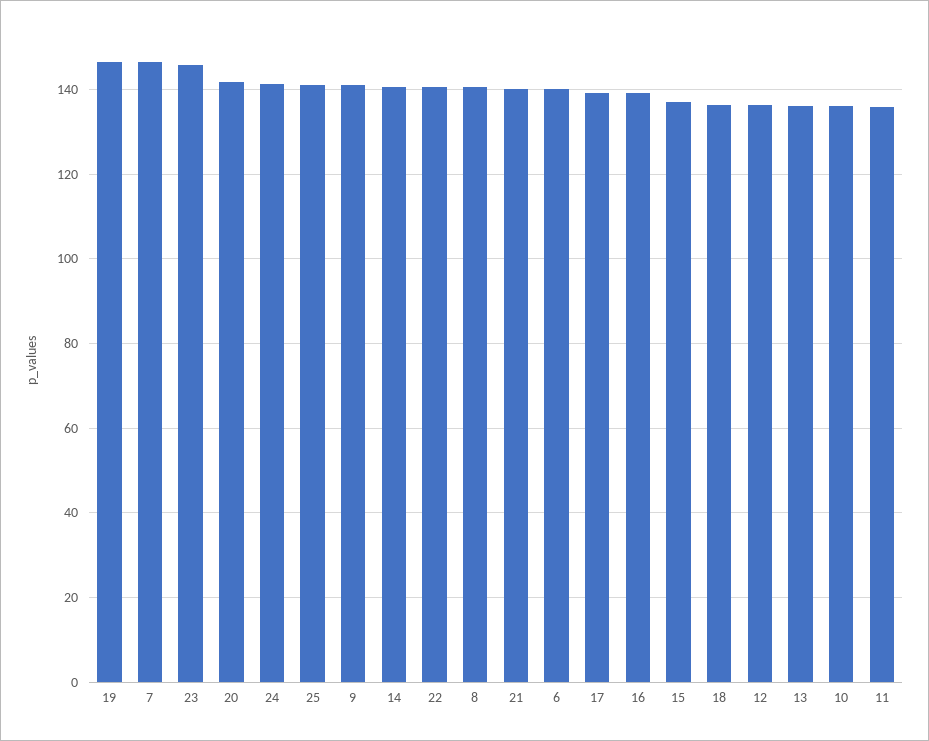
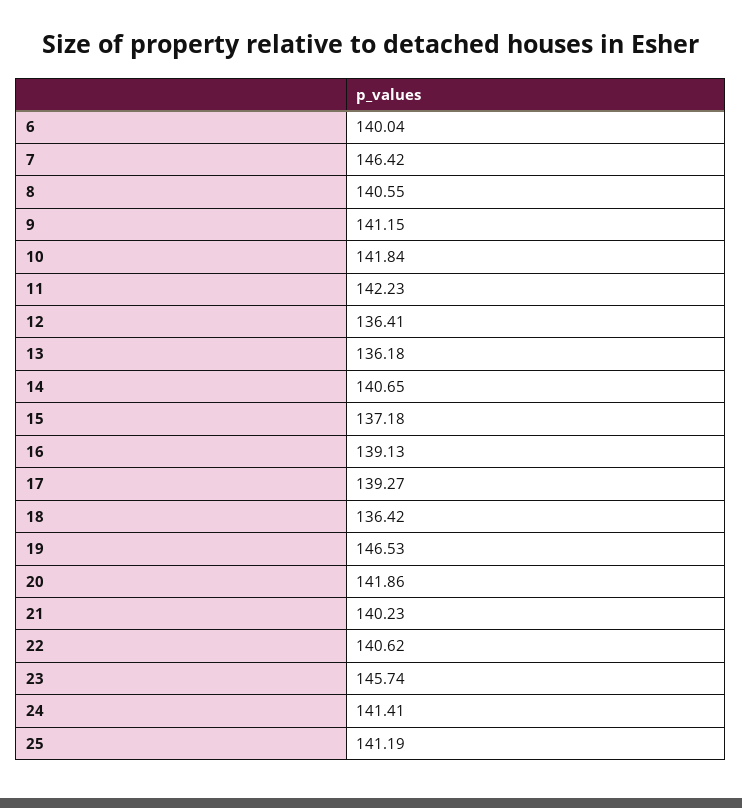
  {
    "19": 146.53,
    "7": 146.42,
    "23": 145.74,
    "20": 141.86,
    "24": 141.41,
    "25": 141.19,
    "9": 141.15,
    "14": 140.65,
    "22": 140.62,
    "8": 140.55,
    "21": 140.23,
    "6": 140.04,
    "17": 139.27,
    "16": 139.13,
    "15": 137.18,
    "18": 136.42,
    "12": 136.41,
    "13": 136.18,
-   "10": 136,
+   "10": 141.84,
-   "11": 136
+   "11": 142.23
  }

